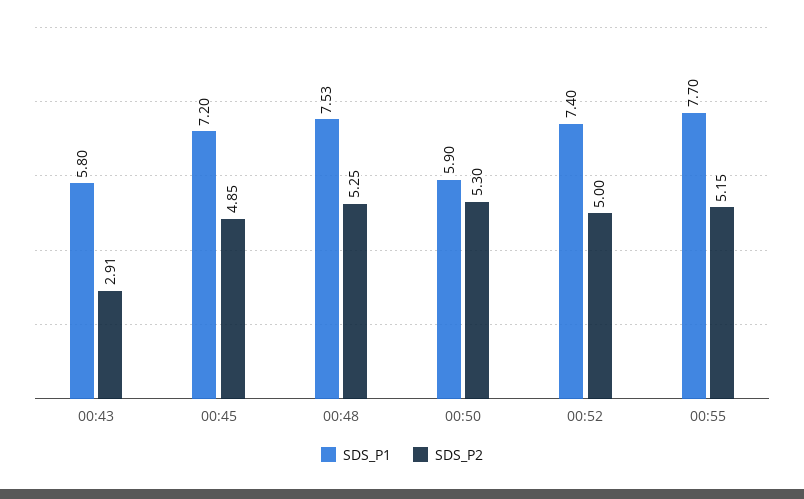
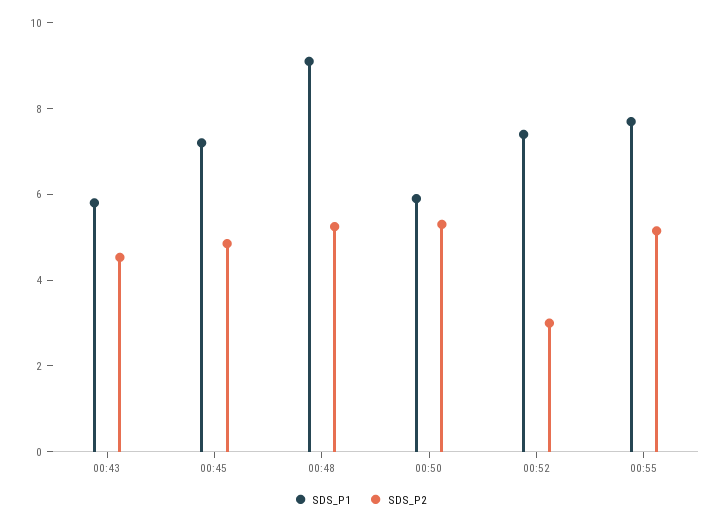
  {
    "SDS_P1": {
      "00:43": 5.8,
      "00:45": 7.2,
-     "00:48": 7.53,
+     "00:48": 9,
      "00:50": 5.9,
      "00:52": 7.4,
      "00:55": 7.7
    },
    "SDS_P2": {
-     "00:43": 2.91,
+     "00:43": 4.5,
      "00:45": 4.85,
      "00:48": 5.25,
      "00:50": 5.3,
-     "00:52": 5,
+     "00:52": 3,
      "00:55": 5.15
    }
  }

